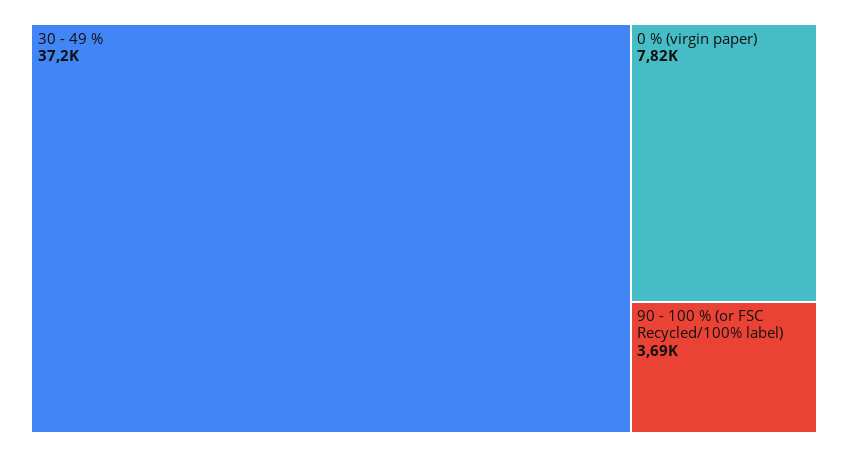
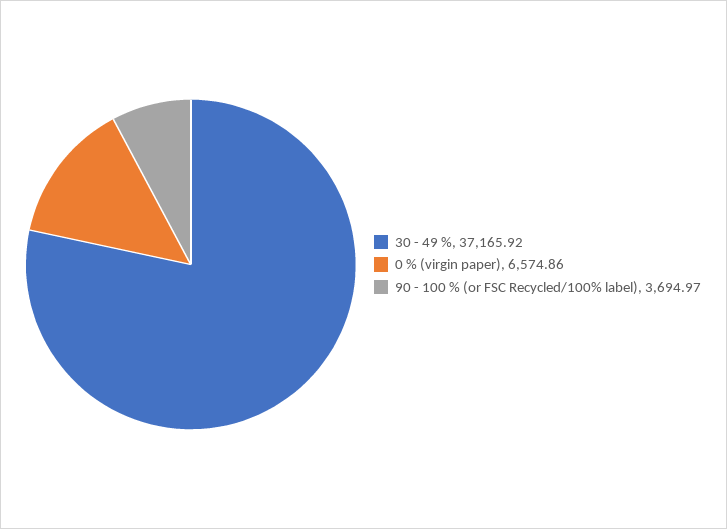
  {
    "30 - 49 %": 37165.92,
-   "0 % (virgin paper)": 7820,
+   "0 % (virgin paper)": 6574.86,
    "90 - 100 % (or FSC Recycled/100% label)": 3694.97
  }

